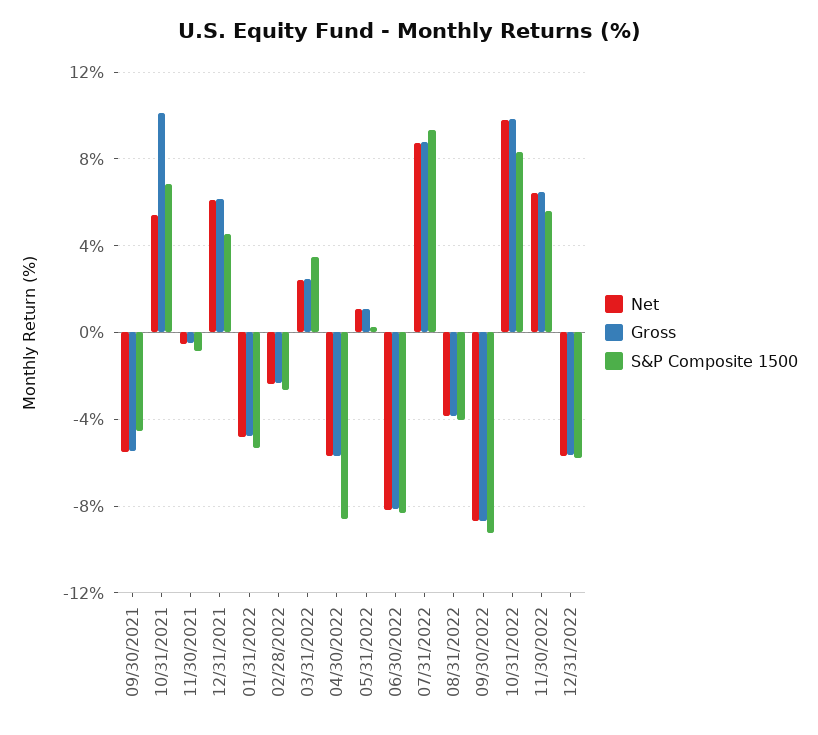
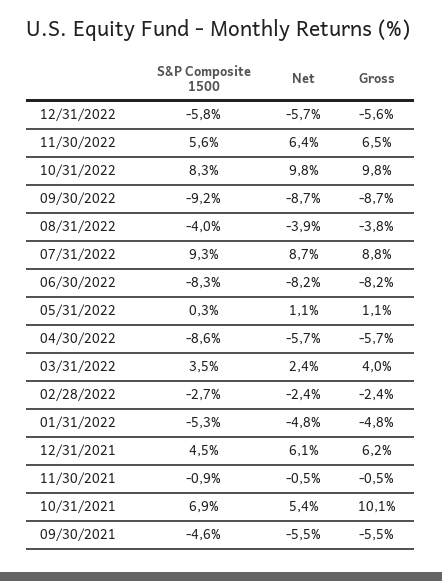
  {
    "Net": {
      "09/30/2021": -5.5,
      "10/31/2021": 5.4,
      "11/30/2021": -0.5,
      "12/31/2021": 6.1,
      "01/31/2022": -4.8,
      "02/28/2022": -2.4,
      "03/31/2022": 2.4,
      "04/30/2022": -5.7,
      "05/31/2022": 1.1,
      "06/30/2022": -8.2,
      "07/31/2022": 8.7,
      "08/31/2022": -3.9,
      "09/30/2022": -8.7,
      "10/31/2022": 9.8,
      "11/30/2022": 6.4,
      "12/31/2022": -5.7
    },
    "Gross": {
      "09/30/2021": -5.5,
      "10/31/2021": 10.1,
      "11/30/2021": -0.5,
      "12/31/2021": 6.2,
      "01/31/2022": -4.8,
      "02/28/2022": -2.4,
-     "03/31/2022": 2.5,
+     "03/31/2022": 4,
      "04/30/2022": -5.7,
      "05/31/2022": 1.1,
      "06/30/2022": -8.2,
      "07/31/2022": 8.8,
      "08/31/2022": -3.8,
      "09/30/2022": -8.7,
      "10/31/2022": 9.8,
      "11/30/2022": 6.5,
      "12/31/2022": -5.6
    },
    "S&P Composite 1500": {
      "09/30/2021": -4.6,
      "10/31/2021": 6.9,
      "11/30/2021": -0.9,
      "12/31/2021": 4.5,
      "01/31/2022": -5.3,
      "02/28/2022": -2.7,
      "03/31/2022": 3.5,
      "04/30/2022": -8.6,
      "05/31/2022": 0.3,
      "06/30/2022": -8.3,
      "07/31/2022": 9.3,
      "08/31/2022": -4,
      "09/30/2022": -9.2,
      "10/31/2022": 8.3,
      "11/30/2022": 5.6,
      "12/31/2022": -5.8
    }
  }

